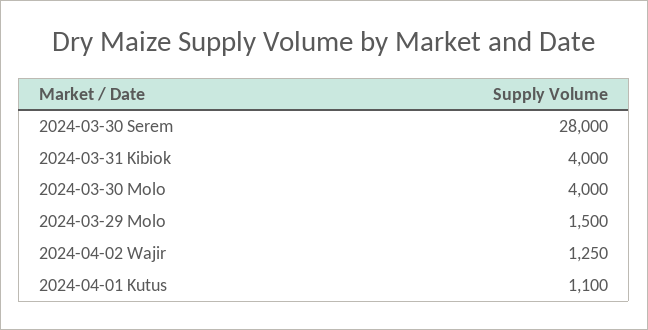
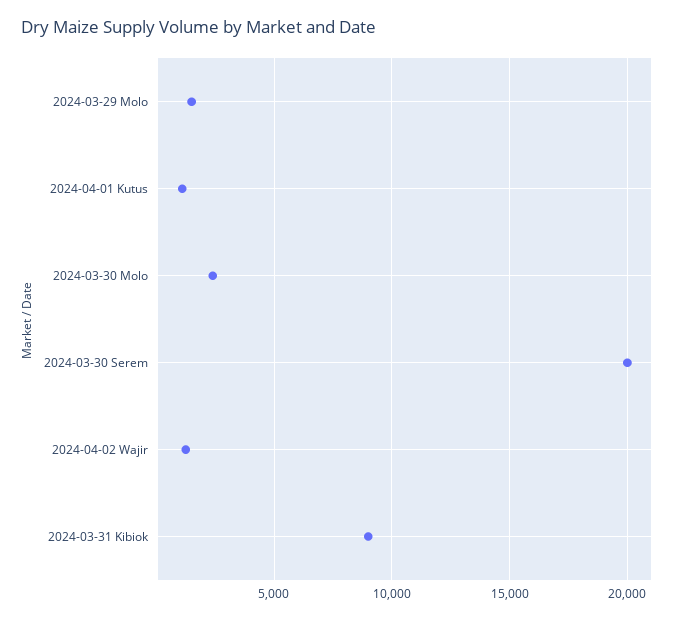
  {
-   "2024-03-30 Serem": 28000,
+   "2024-03-30 Serem": 20000,
-   "2024-03-31 Kibiok": 4000,
+   "2024-03-31 Kibiok": 9000,
-   "2024-03-30 Molo": 4000,
+   "2024-03-30 Molo": 2500,
    "2024-03-29 Molo": 1500,
    "2024-04-02 Wajir": 1250,
    "2024-04-01 Kutus": 1100
  }

